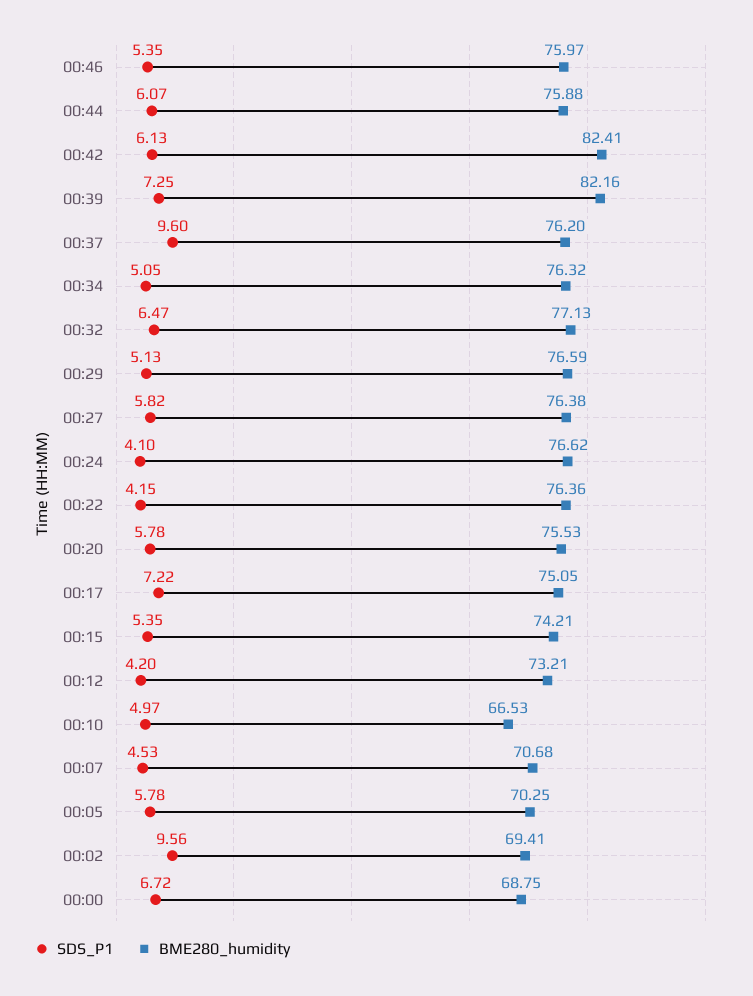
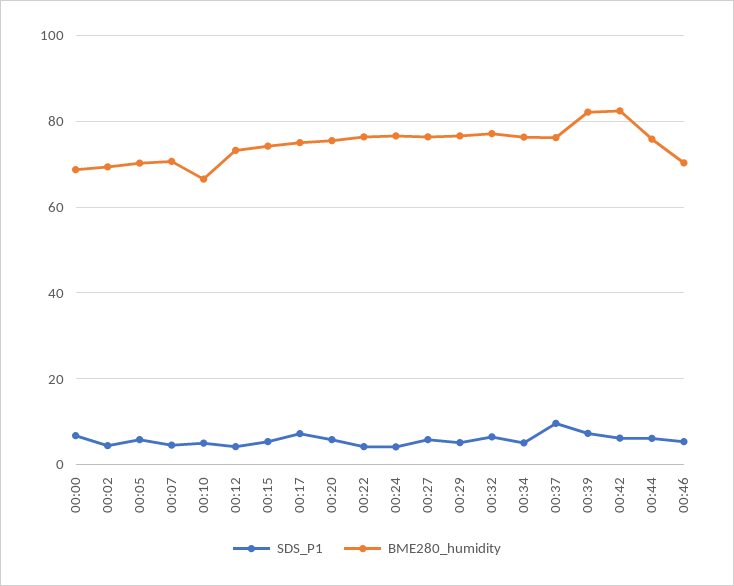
  {
    "SDS_P1": {
      "00:46": 5.35,
      "00:44": 6.07,
      "00:42": 6.13,
      "00:39": 7.25,
      "00:37": 9.6,
      "00:34": 5.05,
      "00:32": 6.47,
      "00:29": 5.13,
      "00:27": 5.82,
      "00:24": 4.1,
      "00:22": 4.15,
      "00:20": 5.78,
      "00:17": 7.22,
      "00:15": 5.35,
      "00:12": 4.2,
      "00:10": 4.97,
      "00:07": 4.53,
      "00:05": 5.78,
-     "00:02": 9.56,
+     "00:02": 4,
      "00:00": 6.72
    },
    "BME280_humidity": {
-     "00:46": 75.97,
+     "00:46": 70,
      "00:44": 75.88,
      "00:42": 82.41,
      "00:39": 82.16,
      "00:37": 76.2,
      "00:34": 76.32,
      "00:32": 77.13,
      "00:29": 76.59,
      "00:27": 76.38,
      "00:24": 76.62,
      "00:22": 76.36,
      "00:20": 75.53,
      "00:17": 75.05,
      "00:15": 74.21,
      "00:12": 73.21,
      "00:10": 66.53,
      "00:07": 70.68,
      "00:05": 70.25,
      "00:02": 69.41,
      "00:00": 68.75
    }
  }

